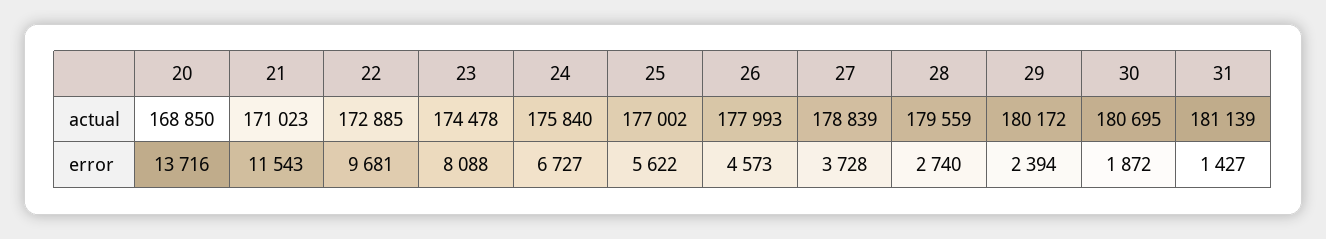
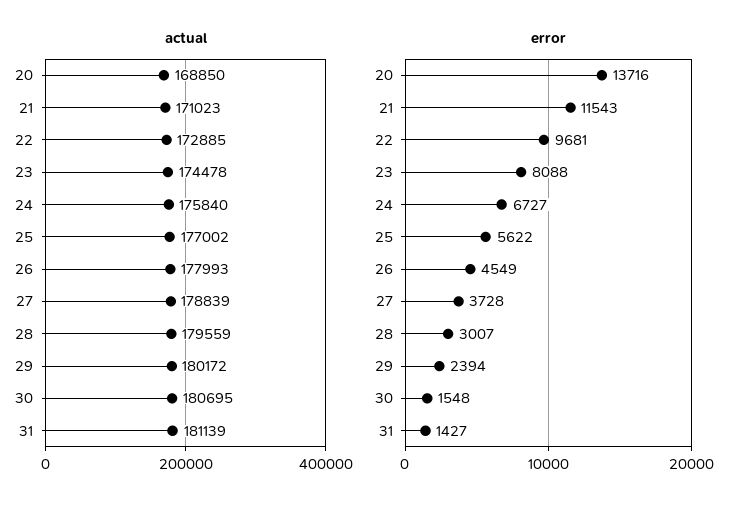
  {
    "actual": {
      "20": 168850,
      "21": 171023,
      "22": 172885,
      "23": 174478,
      "24": 175840,
      "25": 177002,
      "26": 177993,
      "27": 178839,
      "28": 179559,
      "29": 180172,
      "30": 180695,
      "31": 181139
    },
    "error": {
      "20": 13716,
      "21": 11543,
      "22": 9681,
      "23": 8088,
      "24": 6727,
      "25": 5622,
-     "26": 4573,
+     "26": 4549,
      "27": 3728,
-     "28": 2740,
+     "28": 3007,
      "29": 2394,
-     "30": 1872,
+     "30": 1548,
      "31": 1427
    }
  }

